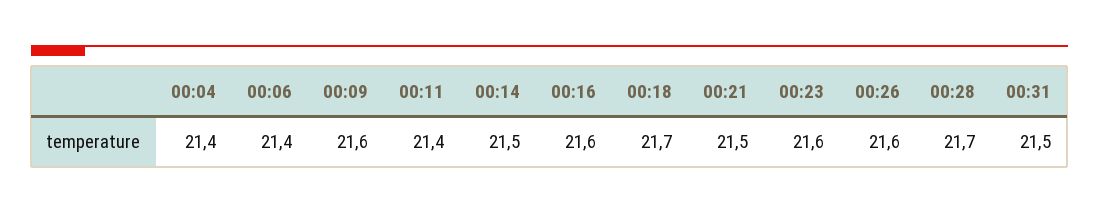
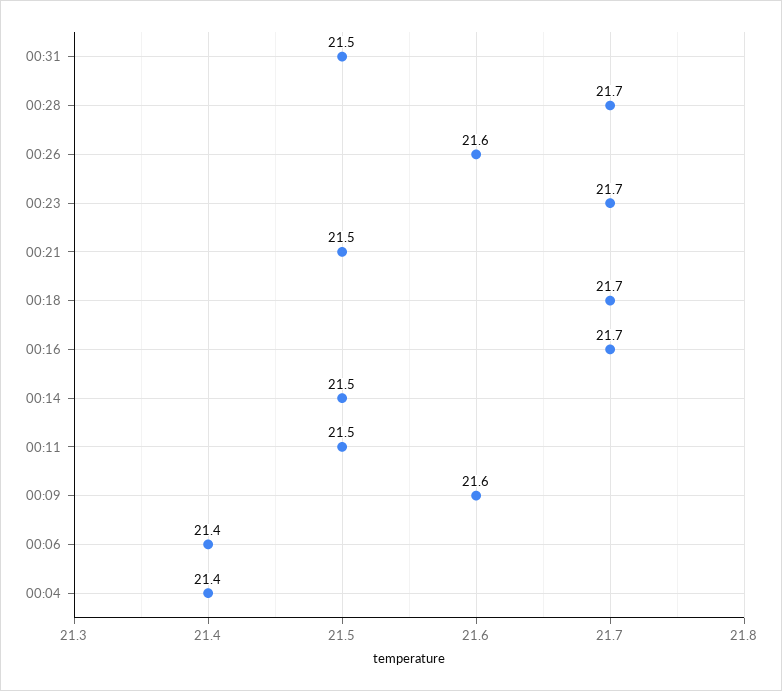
  {
    "00:04": 21.4,
    "00:06": 21.4,
    "00:09": 21.6,
-   "00:11": 21.4,
+   "00:11": 21.5,
    "00:14": 21.5,
-   "00:16": 21.6,
+   "00:16": 21.7,
    "00:18": 21.7,
    "00:21": 21.5,
-   "00:23": 21.6,
+   "00:23": 21.7,
    "00:26": 21.6,
    "00:28": 21.7,
    "00:31": 21.5
  }

